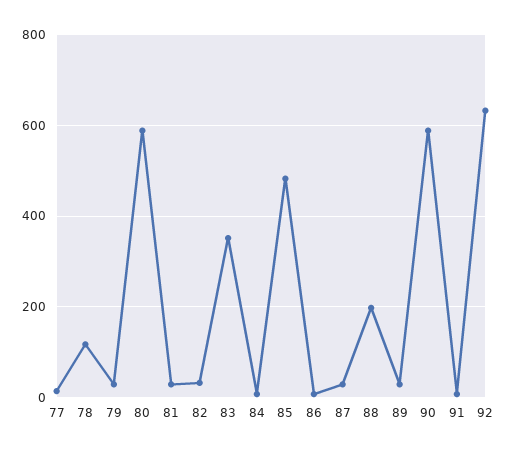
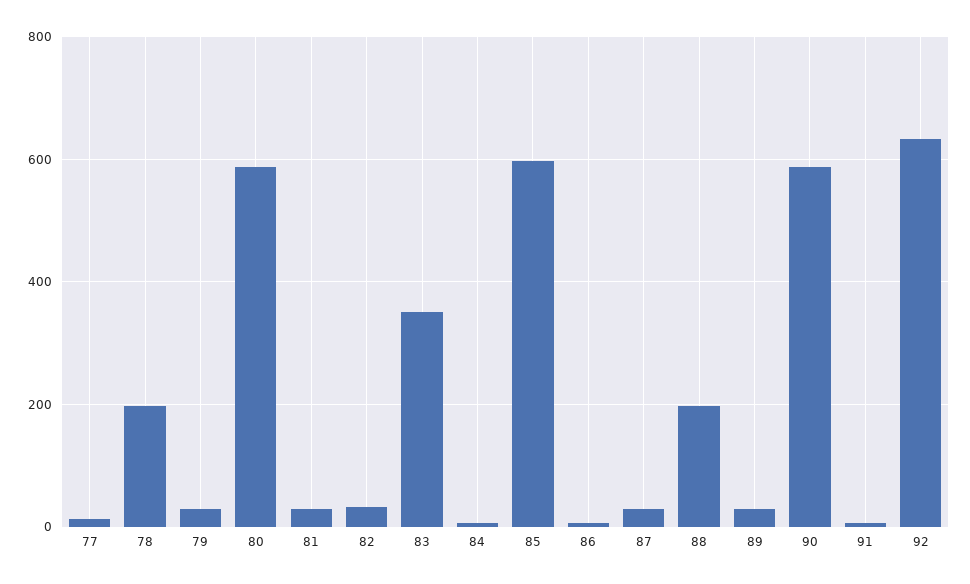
  {
    "77": 20,
-   "78": 120,
+   "78": 200,
    "79": 20,
    "80": 580,
    "81": 20,
    "82": 40,
    "83": 360,
    "84": 0,
-   "85": 480,
+   "85": 600,
    "86": 0,
    "87": 20,
    "88": 200,
    "89": 20,
    "90": 580,
    "91": 0,
    "92": 640
  }

